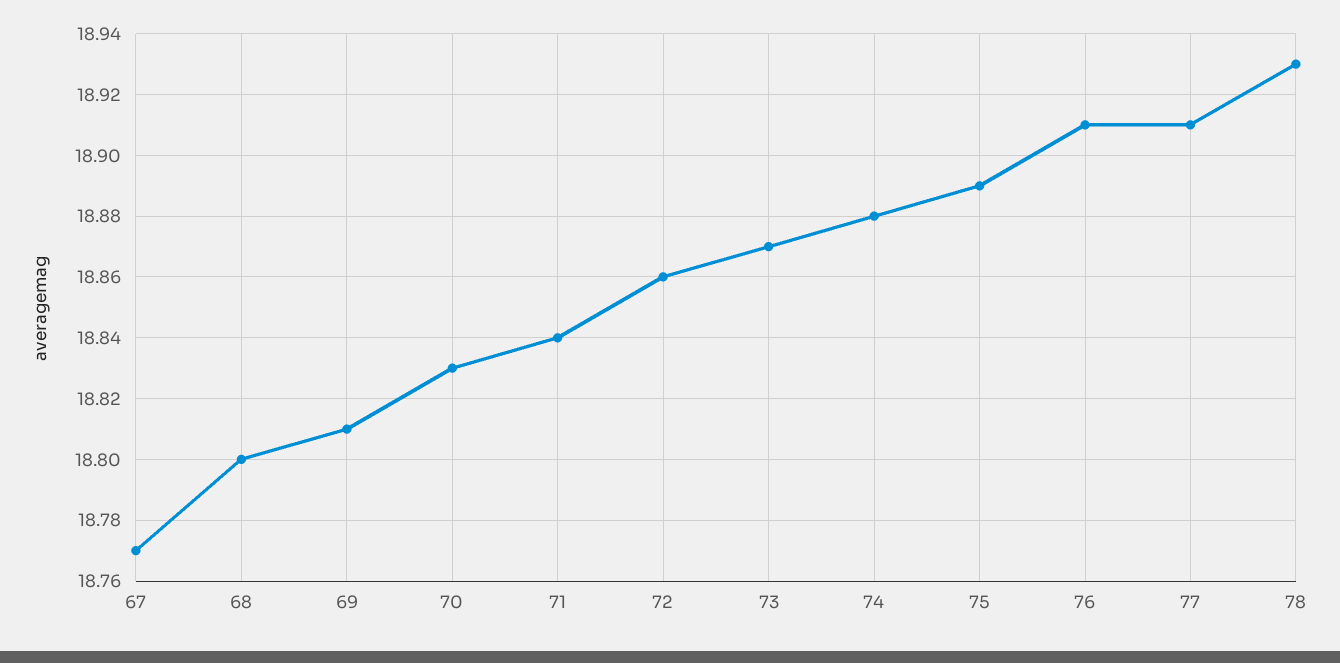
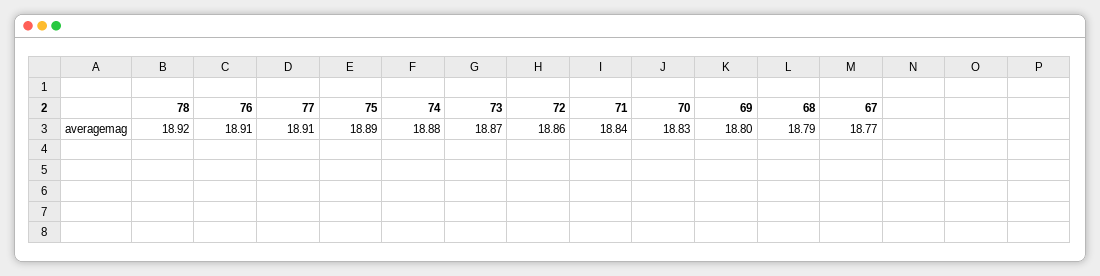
  {
    "67": 18.77,
-   "68": 18.8,
+   "68": 18.79,
-   "69": 18.81,
+   "69": 18.8,
    "70": 18.83,
    "71": 18.84,
    "72": 18.86,
    "73": 18.87,
    "74": 18.88,
    "75": 18.89,
    "76": 18.91,
    "77": 18.91,
-   "78": 18.93
+   "78": 18.92
  }

